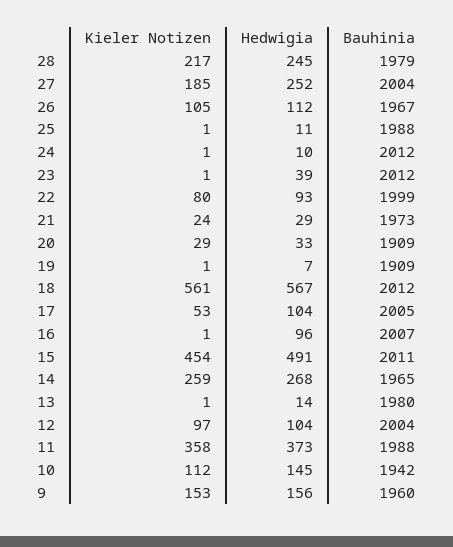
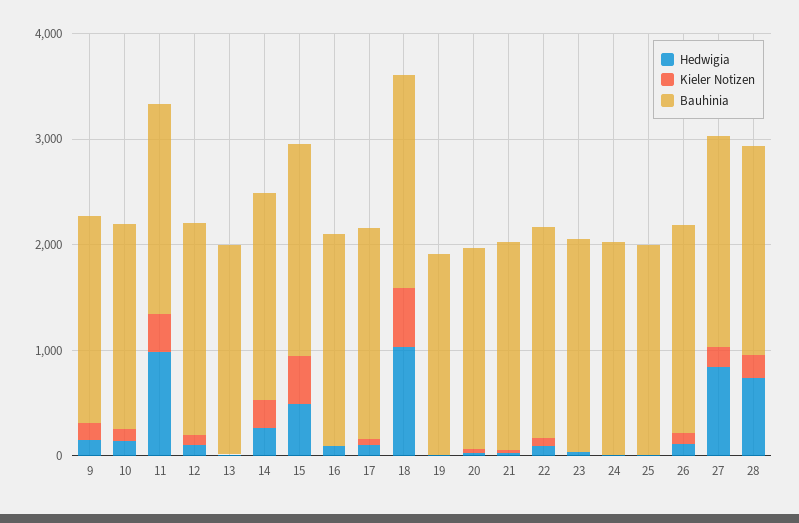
  {
    "Kieler Notizen": {
      "28": 217,
      "27": 185,
      "26": 105,
      "25": 1,
      "24": 1,
      "23": 1,
      "22": 80,
      "21": 24,
      "20": 29,
      "19": 1,
      "18": 561,
      "17": 53,
      "16": 1,
      "15": 454,
      "14": 259,
      "13": 1,
      "12": 97,
      "11": 358,
      "10": 112,
      "9": 153
    },
    "Hedwigia": {
-     "28": 245,
+     "28": 800,
-     "27": 252,
+     "27": 800,
      "26": 112,
      "25": 11,
      "24": 10,
      "23": 39,
      "22": 93,
      "21": 29,
      "20": 33,
      "19": 7,
-     "18": 567,
+     "18": 1000,
      "17": 104,
      "16": 96,
      "15": 491,
      "14": 268,
      "13": 14,
      "12": 104,
-     "11": 373,
+     "11": 1000,
      "10": 145,
      "9": 156
    },
    "Bauhinia": {
      "28": 1979,
      "27": 2004,
      "26": 1967,
      "25": 1988,
      "24": 2012,
      "23": 2012,
      "22": 1999,
      "21": 1973,
      "20": 1909,
      "19": 1909,
      "18": 2012,
      "17": 2005,
      "16": 2007,
      "15": 2011,
      "14": 1965,
      "13": 1980,
      "12": 2004,
      "11": 1988,
      "10": 1942,
      "9": 1960
    }
  }

